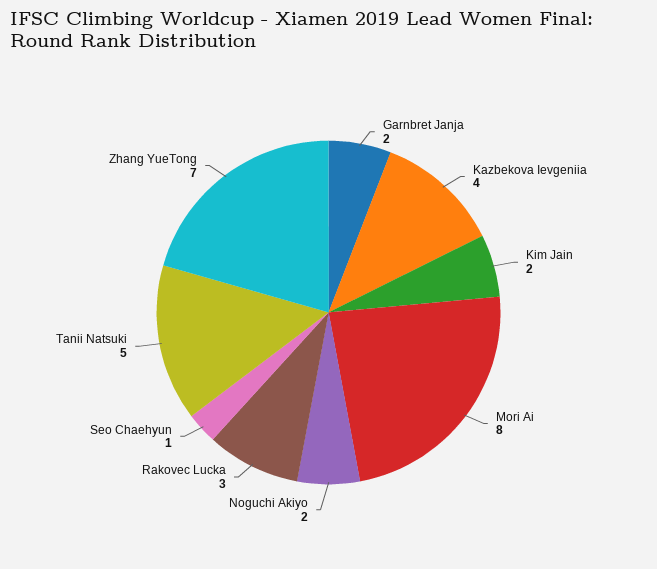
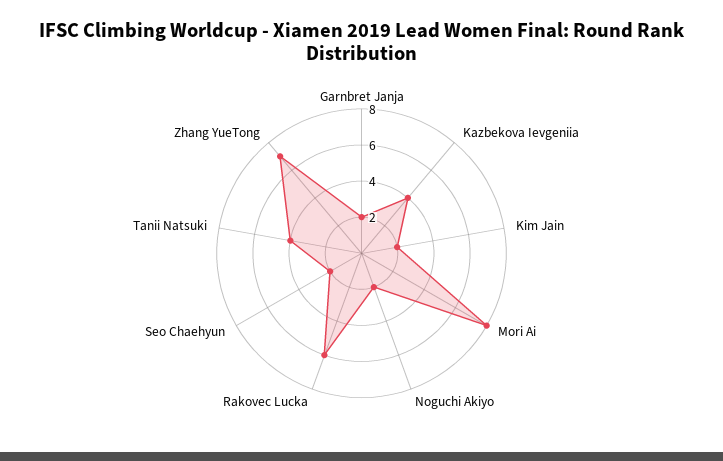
  {
    "Garnbret Janja": 2,
    "Kazbekova Ievgeniia": 4,
    "Kim Jain": 2,
    "Mori Ai": 8,
    "Noguchi Akiyo": 2,
-   "Rakovec Lucka": 3,
+   "Rakovec Lucka": 6,
-   "Seo Chaehyun": 1,
+   "Seo Chaehyun": 2,
-   "Tanii Natsuki": 5,
+   "Tanii Natsuki": 4,
    "Zhang YueTong": 7
  }

